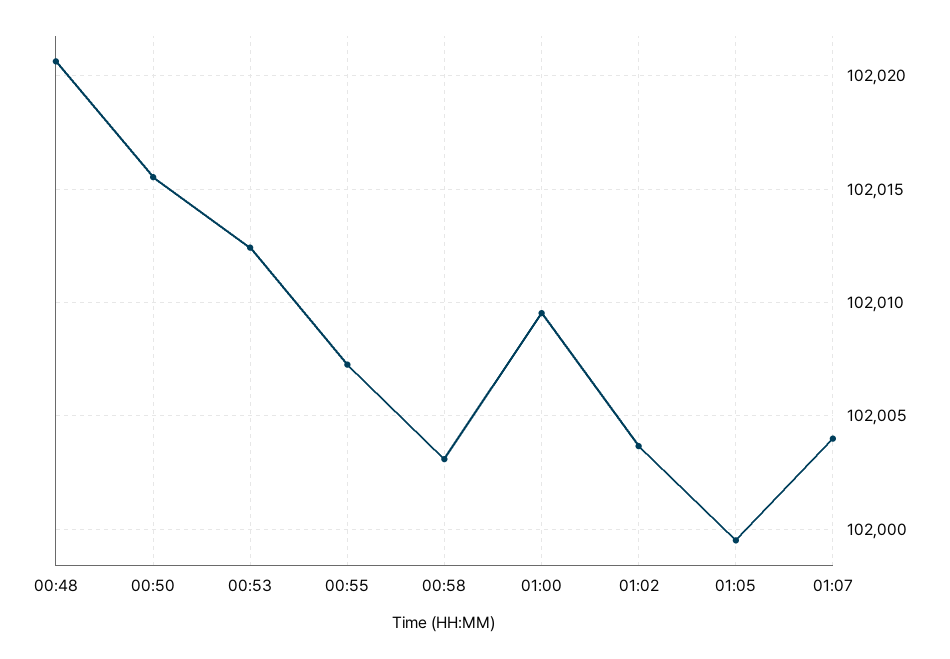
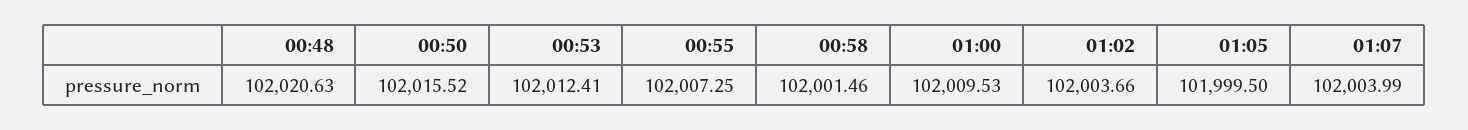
  {
    "00:48": 102020.63,
    "00:50": 102015.52,
    "00:53": 102012.41,
    "00:55": 102007.25,
-   "00:58": 102003,
+   "00:58": 102001.46,
    "01:00": 102009.53,
    "01:02": 102003.66,
    "01:05": 101999.5,
    "01:07": 102003.99
  }

